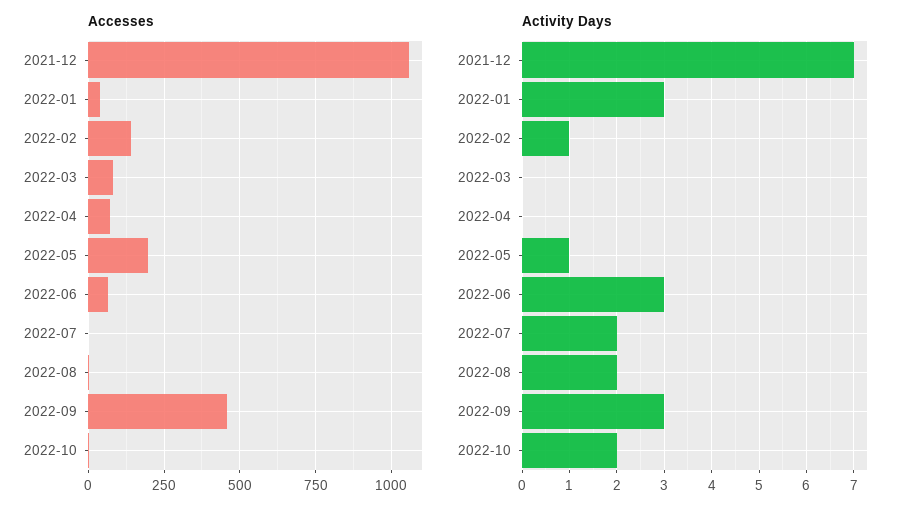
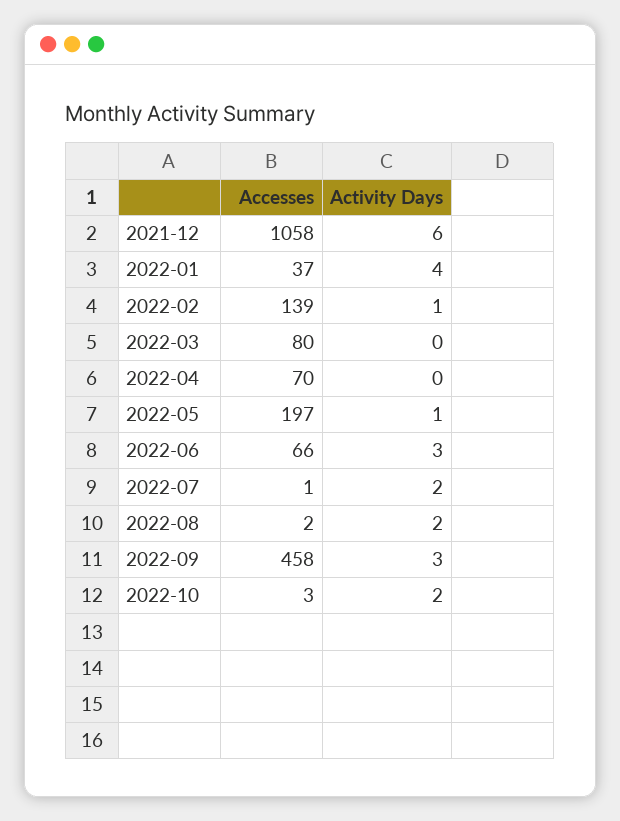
  {
    "Accesses": {
      "2021-12": 1058,
      "2022-01": 37,
      "2022-02": 139,
      "2022-03": 80,
      "2022-04": 70,
      "2022-05": 197,
      "2022-06": 66,
      "2022-07": 1,
      "2022-08": 2,
      "2022-09": 458,
      "2022-10": 3
    },
    "Activity Days": {
-     "2021-12": 7,
+     "2021-12": 6,
-     "2022-01": 3,
+     "2022-01": 4,
      "2022-02": 1,
      "2022-03": 0,
      "2022-04": 0,
      "2022-05": 1,
      "2022-06": 3,
      "2022-07": 2,
      "2022-08": 2,
      "2022-09": 3,
      "2022-10": 2
    }
  }

